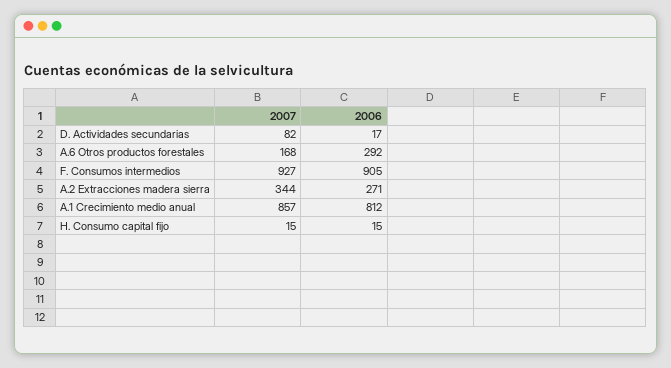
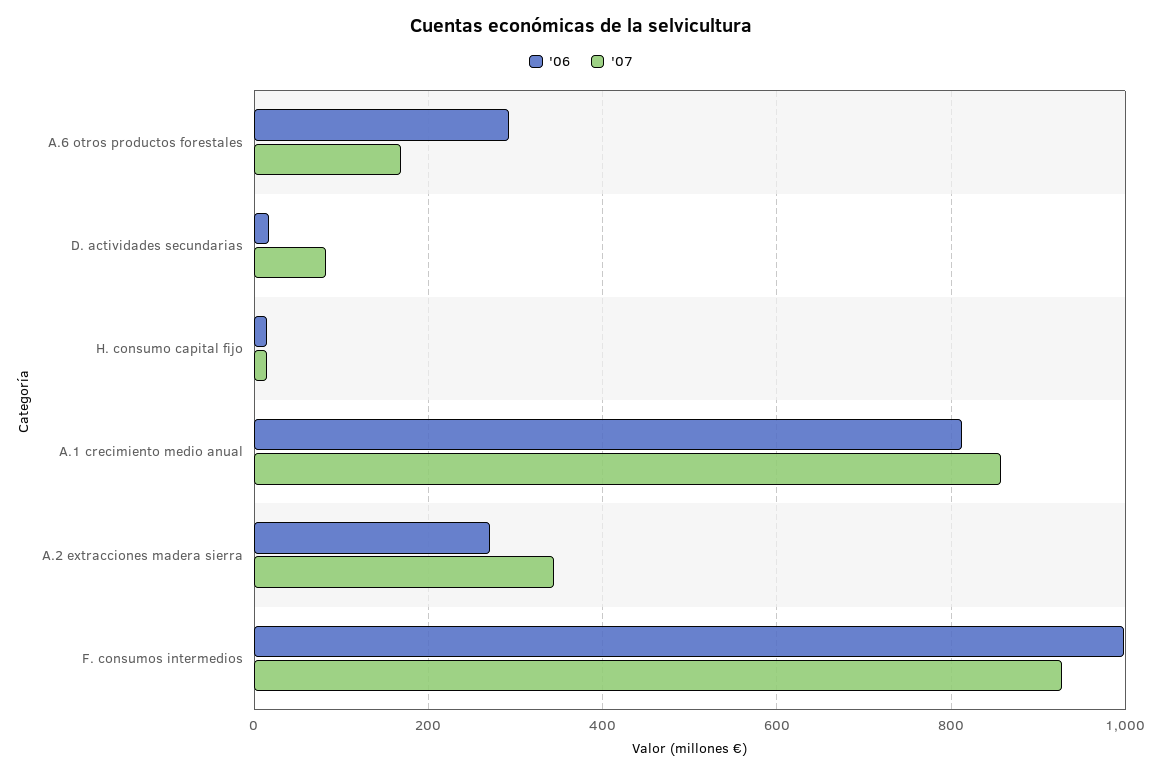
  {
    "2007": {
      "D. Actividades secundarias": 82,
      "A.6 Otros productos forestales": 168,
      "F. Consumos intermedios": 927,
      "A.2 Extracciones madera sierra": 344,
      "A.1 Crecimiento medio anual": 857,
      "H. Consumo capital fijo": 15
    },
    "2006": {
      "D. Actividades secundarias": 17,
      "A.6 Otros productos forestales": 292,
-     "F. Consumos intermedios": 905,
+     "F. Consumos intermedios": 1000,
      "A.2 Extracciones madera sierra": 271,
      "A.1 Crecimiento medio anual": 812,
      "H. Consumo capital fijo": 15
    }
  }

